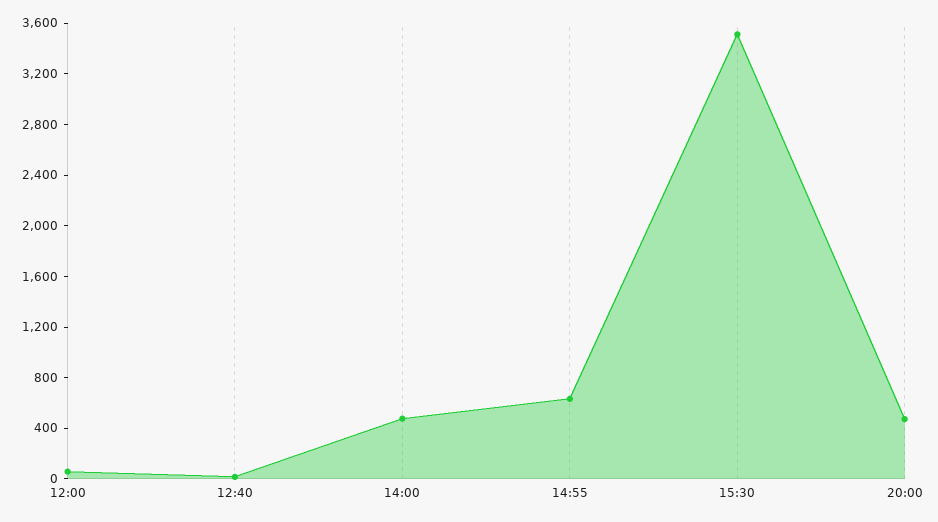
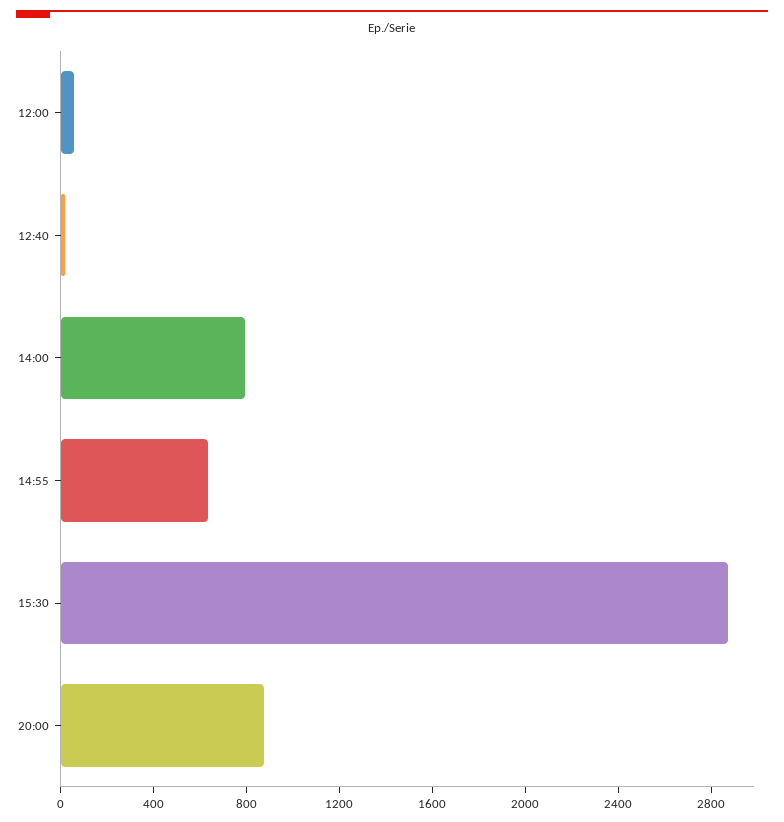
  {
    "12:00": 100,
    "12:40": 0,
-   "14:00": 500,
+   "14:00": 800,
    "14:55": 600,
-   "15:30": 3500,
+   "15:30": 2900,
-   "20:00": 500
+   "20:00": 900
  }

